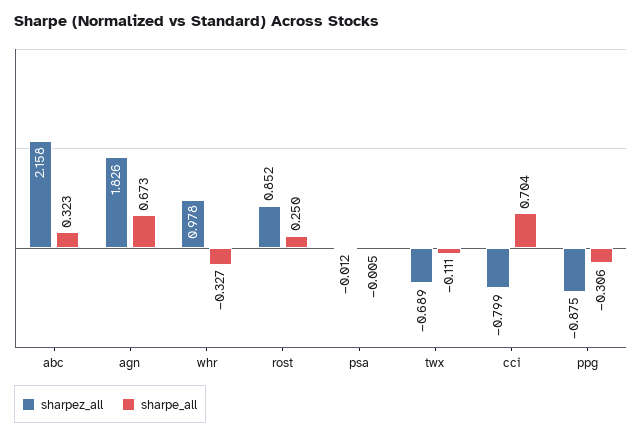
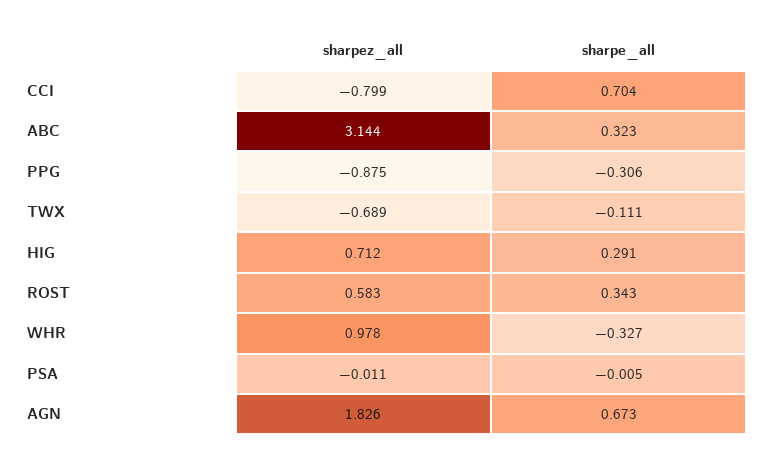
  {
    "sharpez_all": {
-     "abc": 2.158,
+     "abc": 3.144,
      "agn": 1.826,
      "whr": 0.978,
-     "rost": 0.852,
+     "rost": 0.583,
-     "psa": -0.012,
+     "psa": -0.011,
      "twx": -0.689,
      "cci": -0.799,
-     "ppg": -0.875
+     "ppg": -0.875,
+     "HIG": 0.712
    },
    "sharpe_all": {
      "abc": 0.323,
      "agn": 0.673,
      "whr": -0.327,
-     "rost": 0.25,
+     "rost": 0.343,
      "psa": -0.005,
      "twx": -0.111,
      "cci": 0.704,
-     "ppg": -0.306
+     "ppg": -0.306,
+     "HIG": 0.291
    }
  }

